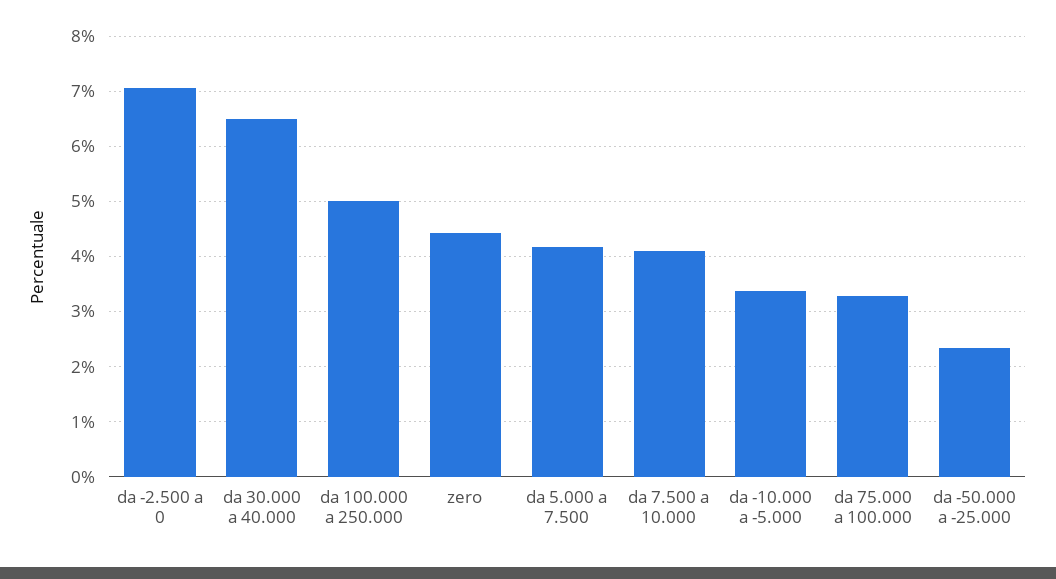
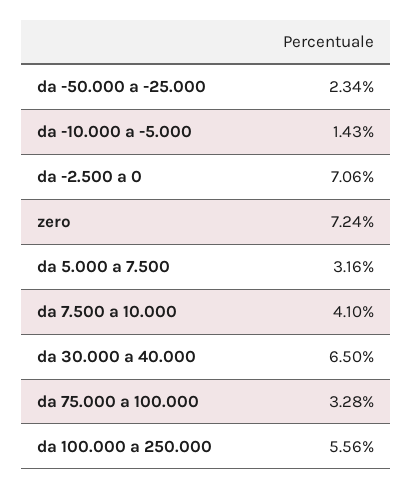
  {
    "da -2.500 a 0": 7.06,
    "da 30.000 a 40.000": 6.5,
-   "da 100.000 a 250.000": 5,
+   "da 100.000 a 250.000": 5.56,
-   "zero": 4.4,
+   "zero": 7.24,
-   "da 5.000 a 7.500": 4.2,
+   "da 5.000 a 7.500": 3.16,
    "da 7.500 a 10.000": 4.1,
-   "da -10.000 a -5.000": 3.4,
+   "da -10.000 a -5.000": 1.43,
    "da 75.000 a 100.000": 3.28,
    "da -50.000 a -25.000": 2.34
  }

